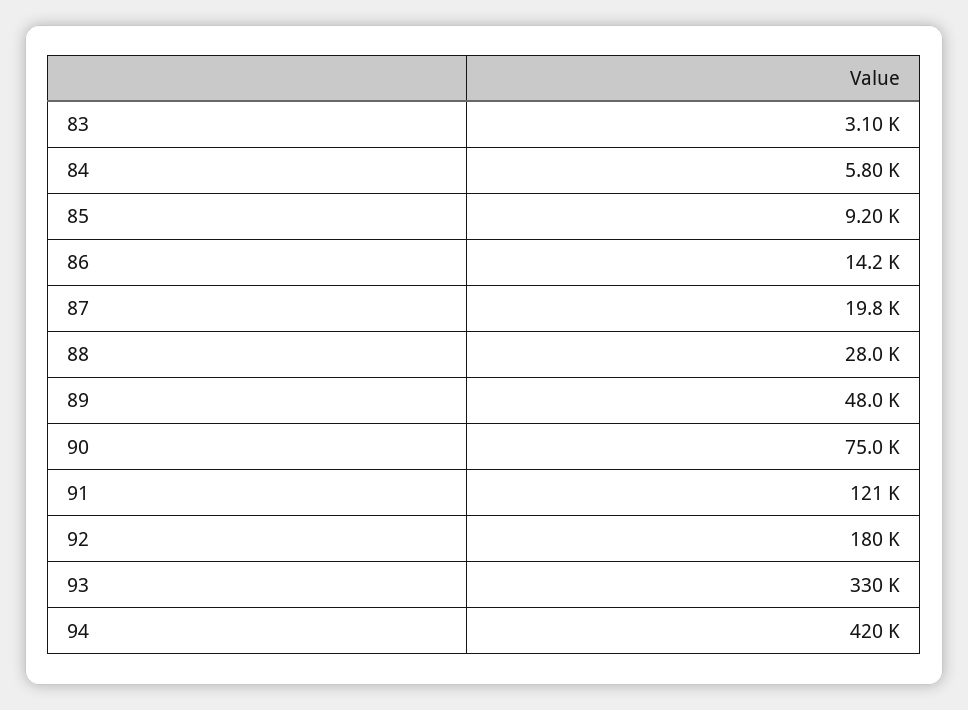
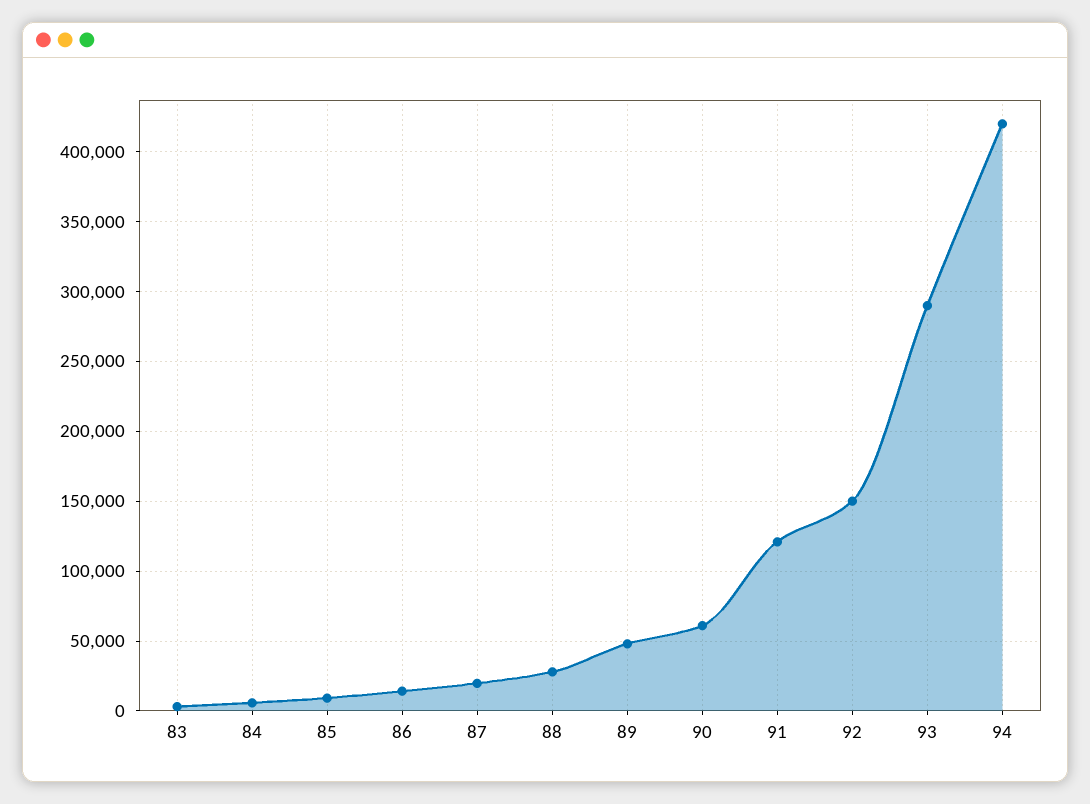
  {
    "83": 3100,
    "84": 5800,
    "85": 9200,
    "86": 14200,
    "87": 19800,
    "88": 28000,
    "89": 48000,
-   "90": 75000,
+   "90": 60000,
    "91": 121000,
-   "92": 180000,
+   "92": 150000,
-   "93": 330000,
+   "93": 290000,
    "94": 420000
  }

